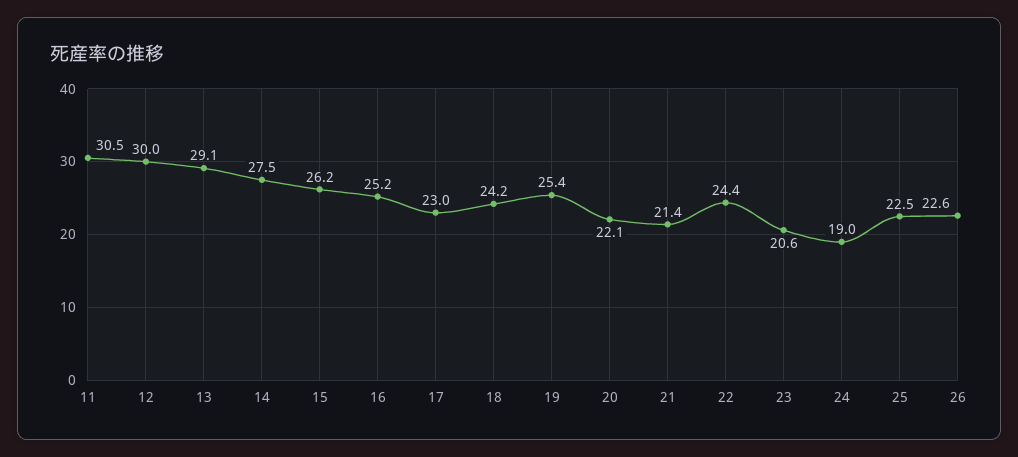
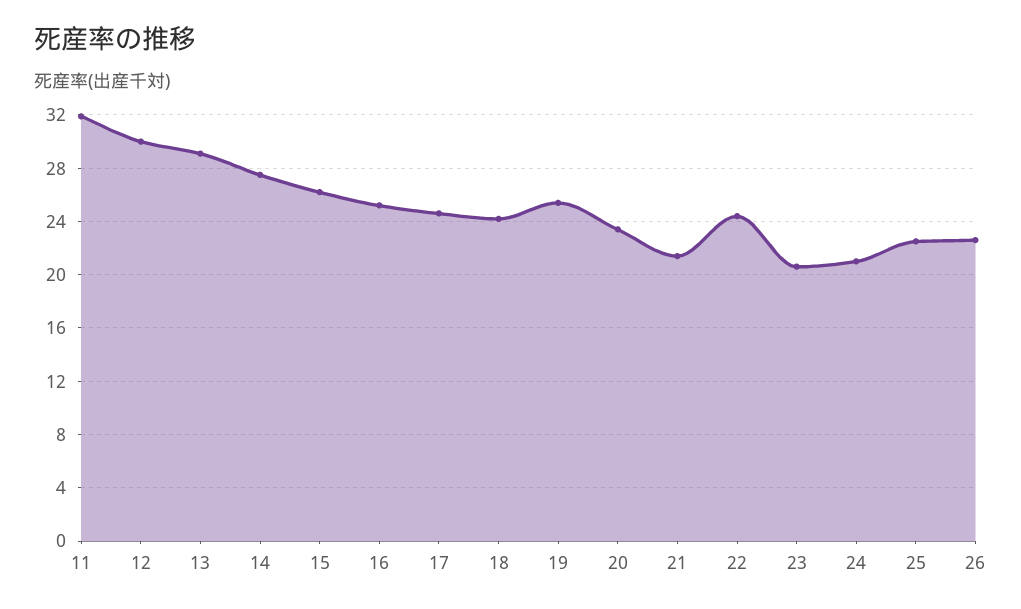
  {
-   "11": 30.5,
+   "11": 32,
    "12": 30,
    "13": 29.1,
    "14": 27.5,
    "15": 26.2,
    "16": 25.2,
-   "17": 23,
+   "17": 24.5,
    "18": 24.2,
    "19": 25.4,
-   "20": 22.1,
+   "20": 23.5,
    "21": 21.4,
    "22": 24.4,
    "23": 20.6,
-   "24": 19,
+   "24": 21,
    "25": 22.5,
    "26": 22.6
  }

